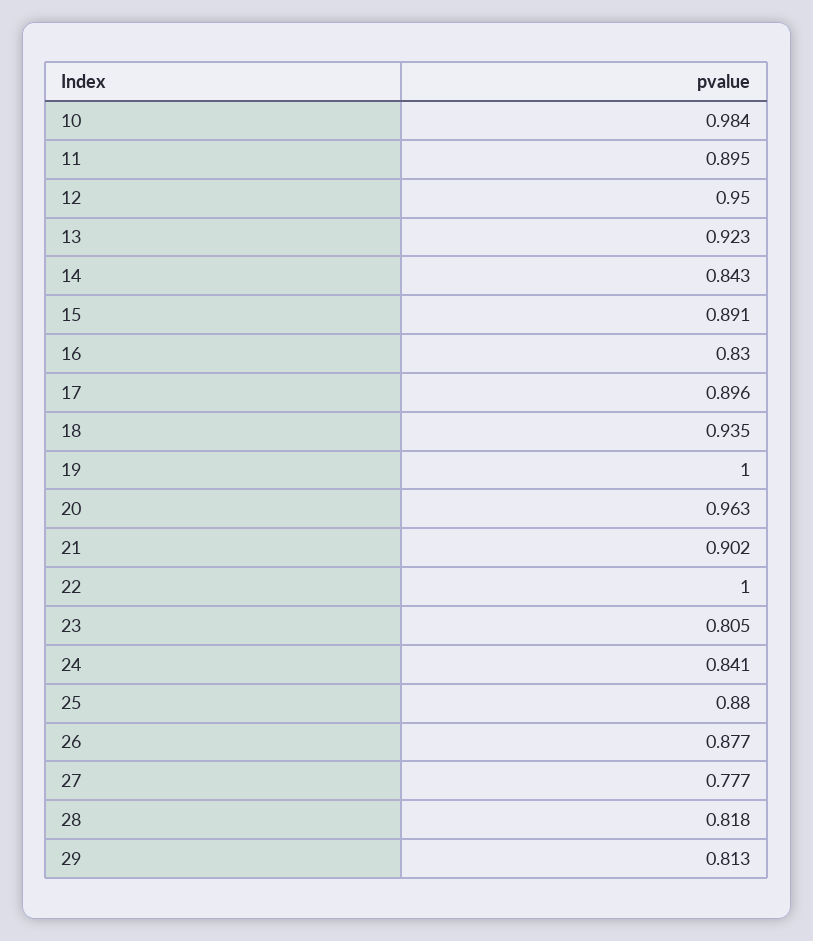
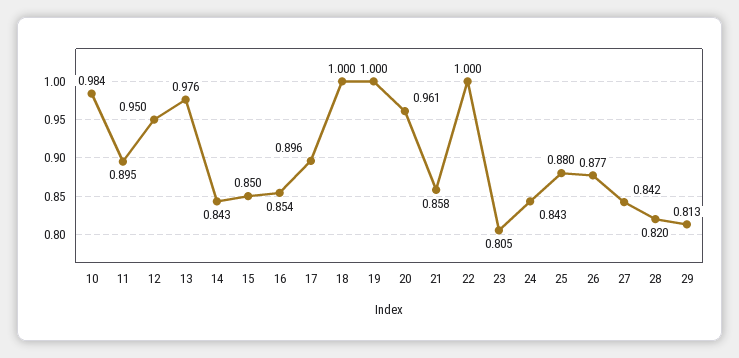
  {
    "10": 0.984,
    "11": 0.895,
    "12": 0.95,
-   "13": 0.923,
+   "13": 0.976,
    "14": 0.843,
-   "15": 0.891,
+   "15": 0.85,
-   "16": 0.83,
+   "16": 0.854,
    "17": 0.896,
-   "18": 0.935,
+   "18": 1,
    "19": 1,
-   "20": 0.963,
+   "20": 0.961,
-   "21": 0.902,
+   "21": 0.858,
    "22": 1,
    "23": 0.805,
-   "24": 0.841,
+   "24": 0.843,
    "25": 0.88,
    "26": 0.877,
-   "27": 0.777,
+   "27": 0.842,
-   "28": 0.818,
+   "28": 0.82,
    "29": 0.813
  }

